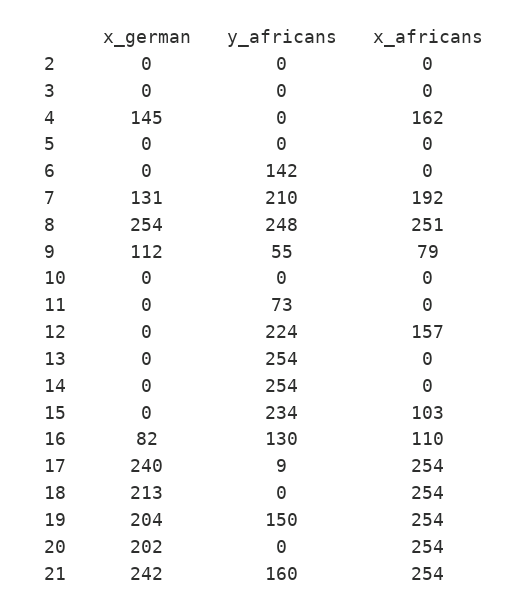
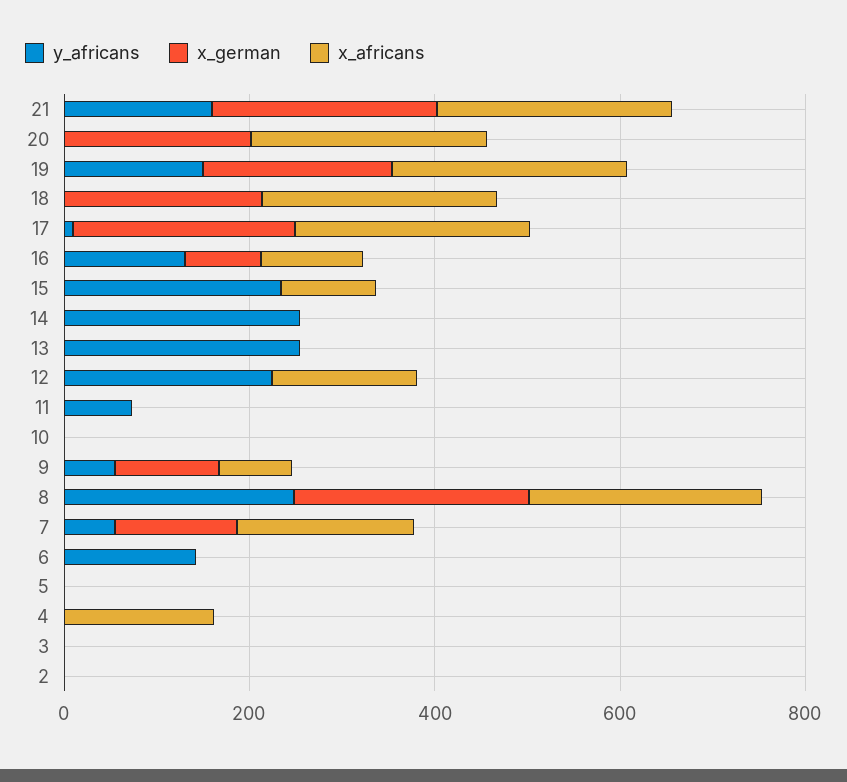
  {
    "x_german": {
      "2": 0,
      "3": 0,
-     "4": 145,
+     "4": 0,
      "5": 0,
      "6": 0,
      "7": 131,
      "8": 254,
      "9": 112,
      "10": 0,
      "11": 0,
      "12": 0,
      "13": 0,
      "14": 0,
      "15": 0,
      "16": 82,
      "17": 240,
      "18": 213,
      "19": 204,
      "20": 202,
      "21": 242
    },
    "y_africans": {
      "2": 0,
      "3": 0,
      "4": 0,
      "5": 0,
      "6": 142,
-     "7": 210,
+     "7": 50,
      "8": 248,
      "9": 55,
      "10": 0,
      "11": 73,
      "12": 224,
      "13": 254,
      "14": 254,
      "15": 234,
      "16": 130,
      "17": 9,
      "18": 0,
      "19": 150,
      "20": 0,
      "21": 160
    },
    "x_africans": {
      "2": 0,
      "3": 0,
      "4": 162,
      "5": 0,
      "6": 0,
      "7": 192,
      "8": 251,
      "9": 79,
      "10": 0,
      "11": 0,
      "12": 157,
      "13": 0,
      "14": 0,
      "15": 103,
      "16": 110,
      "17": 254,
      "18": 254,
      "19": 254,
      "20": 254,
      "21": 254
    }
  }

